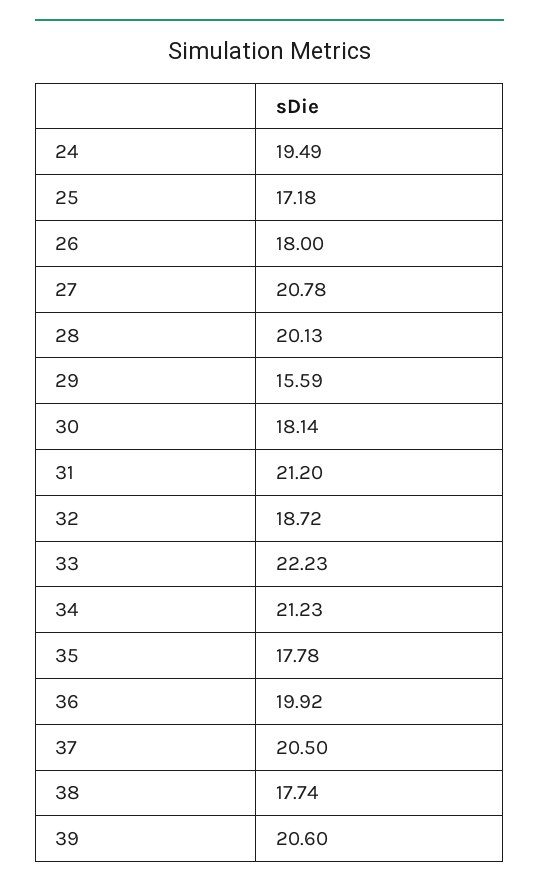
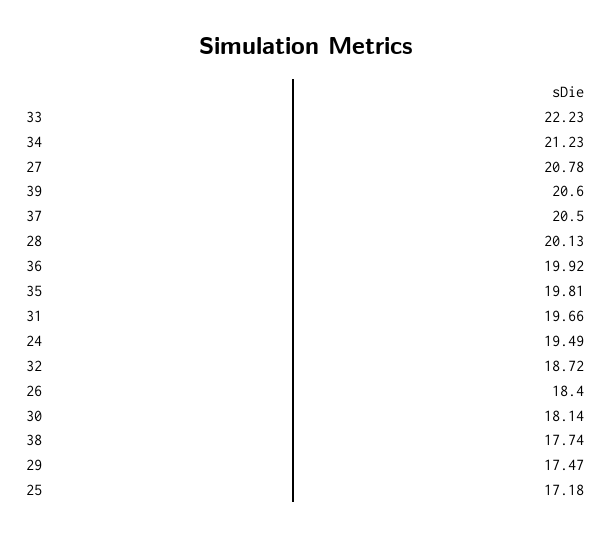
  {
    "24": 19.49,
    "25": 17.18,
-   "26": 18,
+   "26": 18.4,
    "27": 20.78,
    "28": 20.13,
-   "29": 15.59,
+   "29": 17.47,
    "30": 18.14,
-   "31": 21.2,
+   "31": 19.66,
    "32": 18.72,
    "33": 22.23,
    "34": 21.23,
-   "35": 17.78,
+   "35": 19.81,
    "36": 19.92,
    "37": 20.5,
    "38": 17.74,
    "39": 20.6
  }

